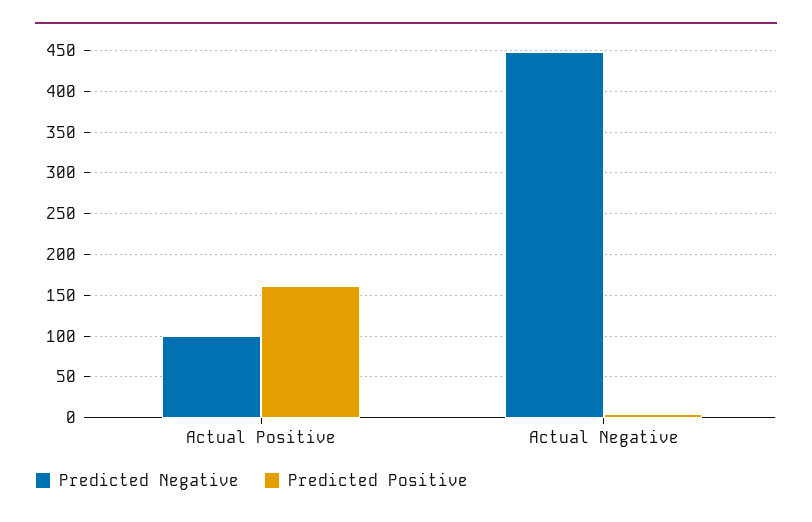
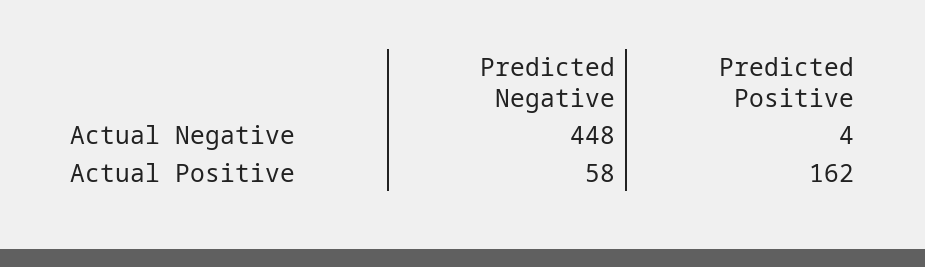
  {
    "Predicted Negative": {
-     "Actual Positive": 100,
+     "Actual Positive": 58,
      "Actual Negative": 448
    },
    "Predicted Positive": {
      "Actual Positive": 162,
      "Actual Negative": 4
    }
  }

